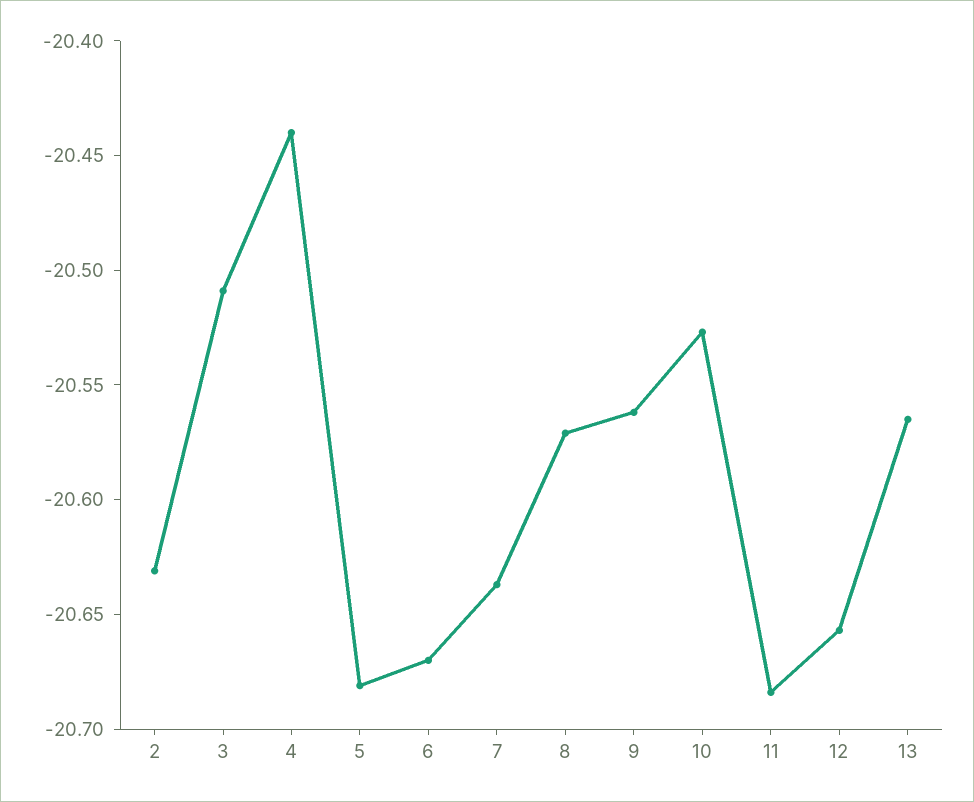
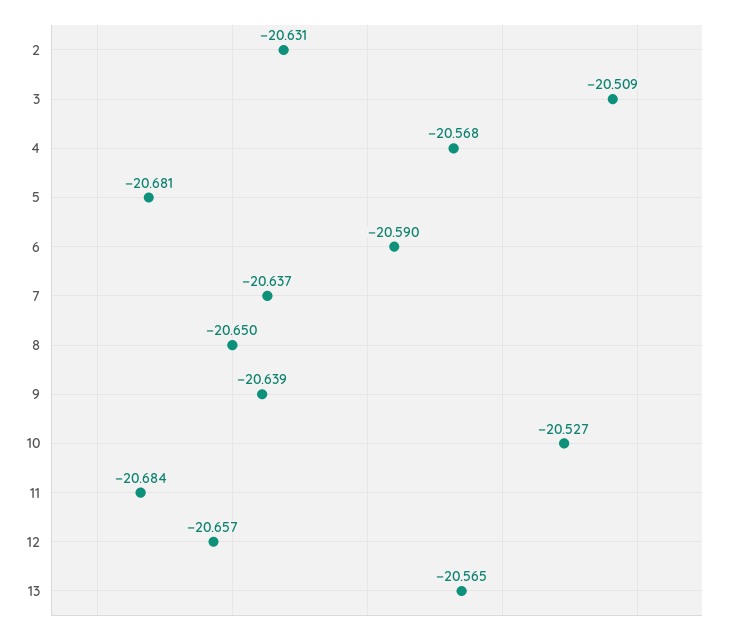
  {
    "2": -20.631,
    "3": -20.509,
-   "4": -20.44,
+   "4": -20.568,
    "5": -20.681,
-   "6": -20.67,
+   "6": -20.59,
    "7": -20.637,
-   "8": -20.57,
+   "8": -20.65,
-   "9": -20.56,
+   "9": -20.639,
    "10": -20.527,
    "11": -20.684,
    "12": -20.657,
    "13": -20.565
  }

